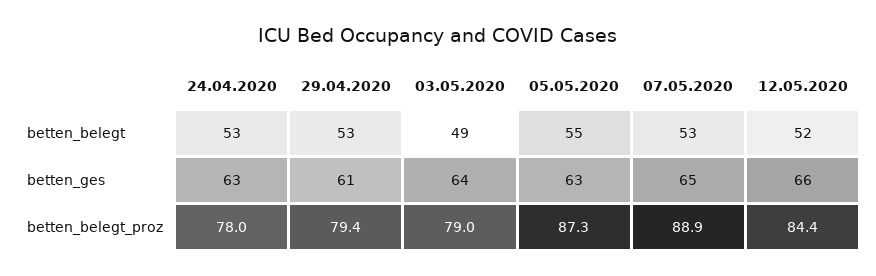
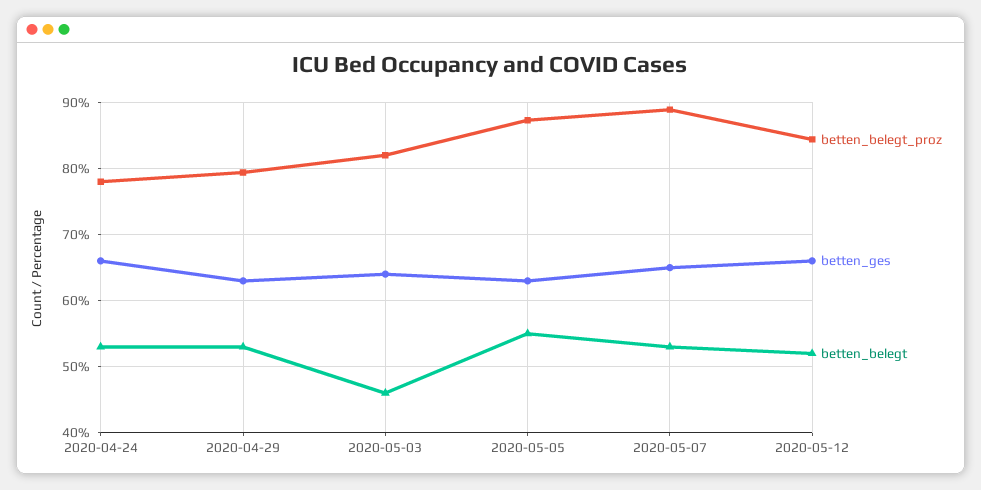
  {
    "betten_belegt": {
      "24.04.2020": 53,
      "29.04.2020": 53,
-     "03.05.2020": 49,
+     "03.05.2020": 46,
      "05.05.2020": 55,
      "07.05.2020": 53,
      "12.05.2020": 52
    },
    "betten_ges": {
-     "24.04.2020": 63,
+     "24.04.2020": 66,
-     "29.04.2020": 61,
+     "29.04.2020": 63,
      "03.05.2020": 64,
      "05.05.2020": 63,
      "07.05.2020": 65,
      "12.05.2020": 66
    },
    "betten_belegt_proz": {
      "24.04.2020": 78,
      "29.04.2020": 79.4,
-     "03.05.2020": 79,
+     "03.05.2020": 82,
      "05.05.2020": 87.3,
      "07.05.2020": 88.9,
      "12.05.2020": 84.4
    }
  }

